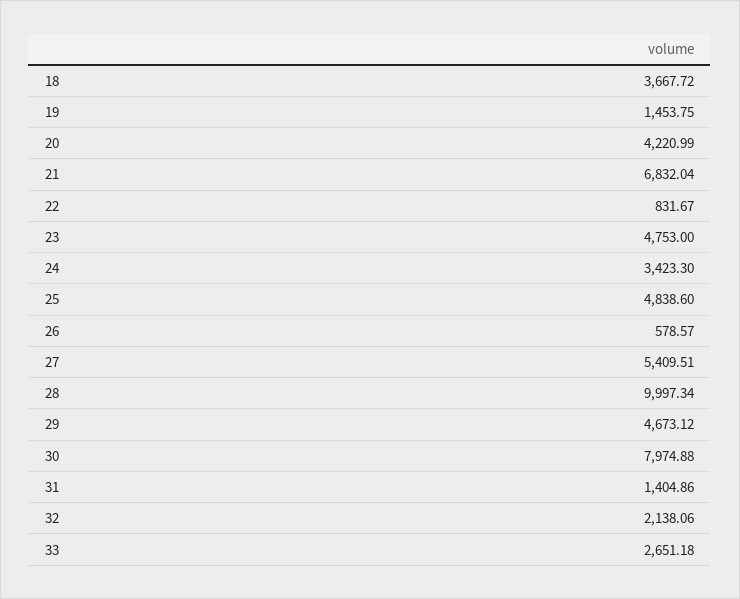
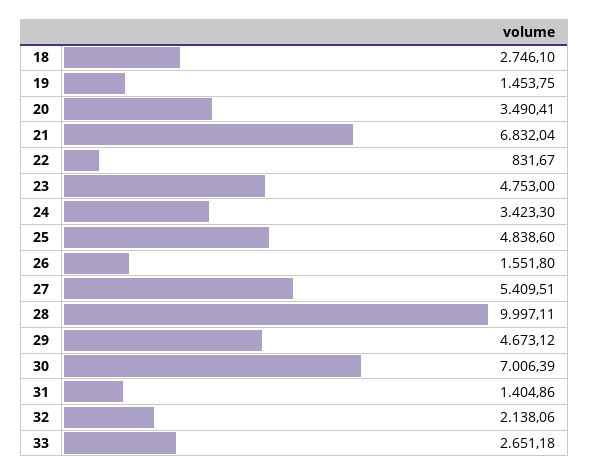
  {
-   "18": 3667.72,
+   "18": 2746.1,
    "19": 1453.75,
-   "20": 4220.99,
+   "20": 3490.41,
    "21": 6832.04,
    "22": 831.67,
    "23": 4753,
    "24": 3423.3,
    "25": 4838.6,
-   "26": 578.57,
+   "26": 1551.8,
    "27": 5409.51,
-   "28": 9997.34,
+   "28": 9997.11,
    "29": 4673.12,
-   "30": 7974.88,
+   "30": 7006.39,
    "31": 1404.86,
    "32": 2138.06,
    "33": 2651.18
  }

